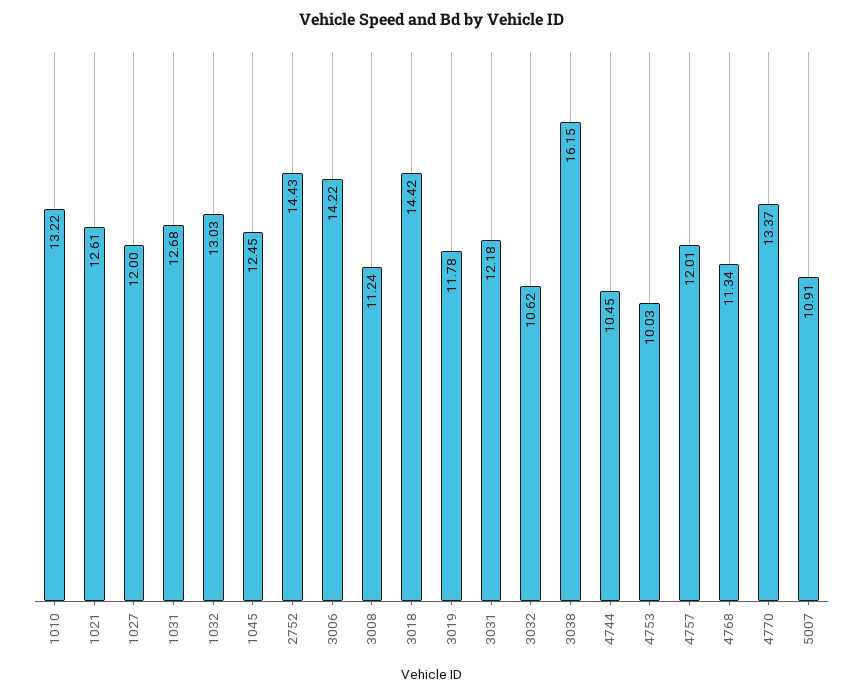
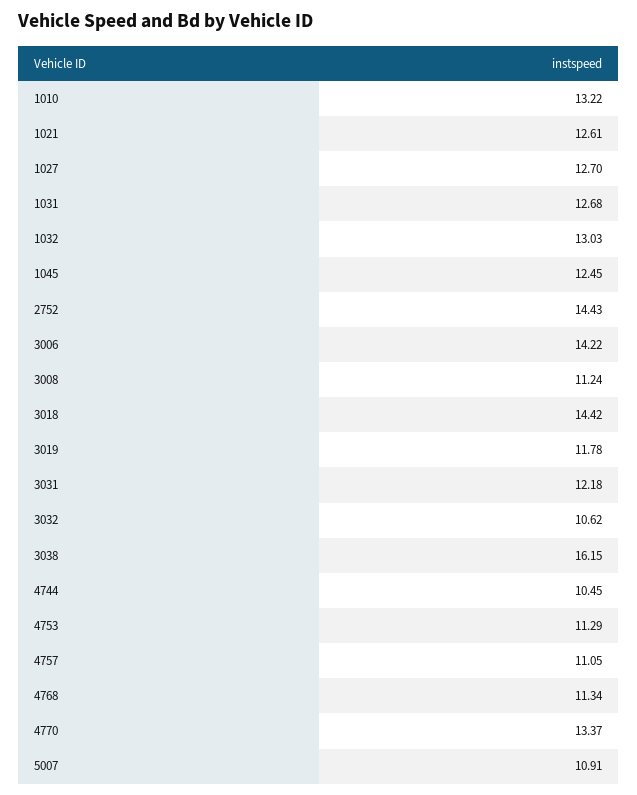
  {
    "1010": 13.22,
    "1021": 12.61,
-   "1027": 12,
+   "1027": 12.7,
    "1031": 12.68,
    "1032": 13.03,
    "1045": 12.45,
    "2752": 14.43,
    "3006": 14.22,
    "3008": 11.24,
    "3018": 14.42,
    "3019": 11.78,
    "3031": 12.18,
    "3032": 10.62,
    "3038": 16.15,
    "4744": 10.45,
-   "4753": 10.03,
+   "4753": 11.29,
-   "4757": 12.01,
+   "4757": 11.05,
    "4768": 11.34,
    "4770": 13.37,
    "5007": 10.91
  }

